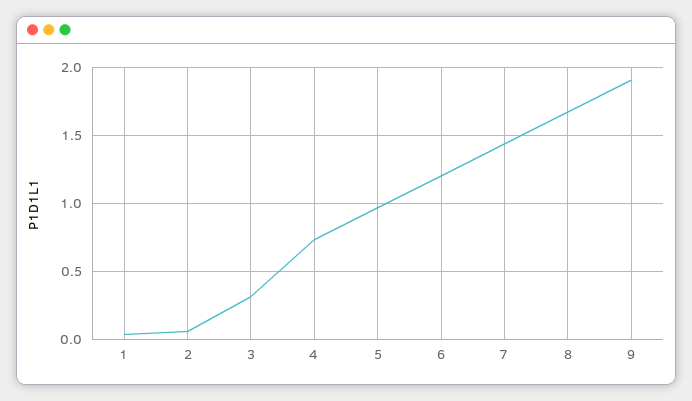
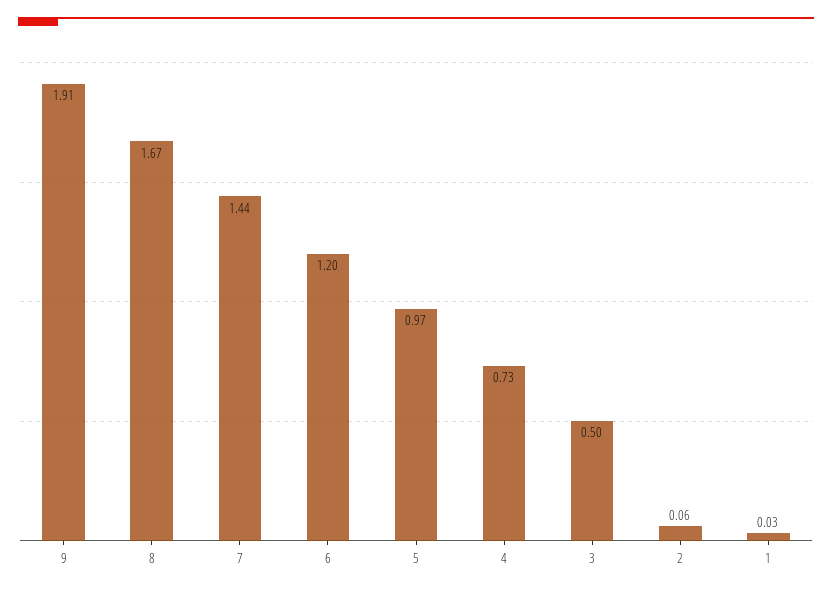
  {
    "1": 0.03,
    "2": 0.06,
-   "3": 0.3,
+   "3": 0.5,
    "4": 0.73,
    "5": 0.97,
    "6": 1.2,
    "7": 1.44,
    "8": 1.67,
    "9": 1.91
  }

